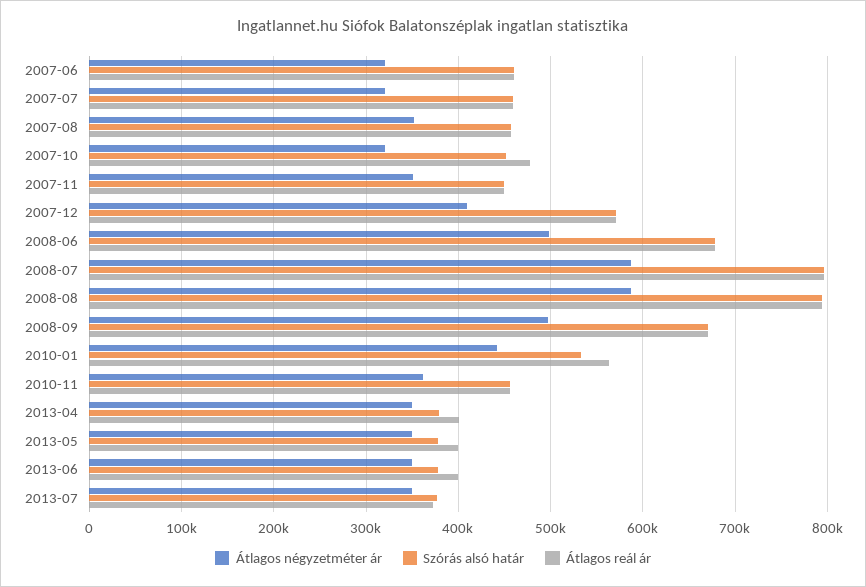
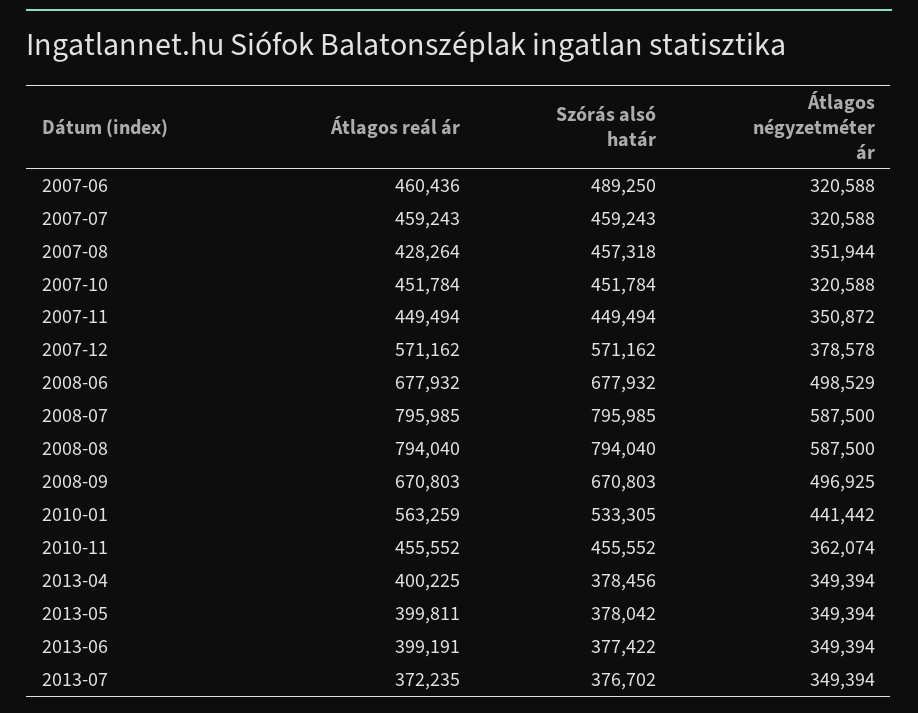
  {
    "Átlagos négyzetméter ár": {
      "2007-06": 320588,
      "2007-07": 320588,
      "2007-08": 351944,
      "2007-10": 320588,
      "2007-11": 350872,
-     "2007-12": 410000,
+     "2007-12": 378578,
      "2008-06": 498529,
      "2008-07": 587500,
      "2008-08": 587500,
      "2008-09": 496925,
      "2010-01": 441442,
      "2010-11": 362074,
      "2013-04": 349394,
      "2013-05": 349394,
      "2013-06": 349394,
      "2013-07": 349394
    },
    "Szórás alsó határ": {
-     "2007-06": 460000,
+     "2007-06": 489250,
      "2007-07": 459243,
      "2007-08": 457318,
      "2007-10": 451784,
      "2007-11": 449494,
      "2007-12": 571162,
      "2008-06": 677932,
      "2008-07": 795985,
      "2008-08": 794040,
      "2008-09": 670803,
      "2010-01": 533305,
      "2010-11": 455552,
      "2013-04": 378456,
      "2013-05": 378042,
      "2013-06": 377422,
      "2013-07": 376702
    },
    "Átlagos reál ár": {
      "2007-06": 460436,
      "2007-07": 459243,
-     "2007-08": 460000,
+     "2007-08": 428264,
-     "2007-10": 480000,
+     "2007-10": 451784,
      "2007-11": 449494,
      "2007-12": 571162,
      "2008-06": 677932,
      "2008-07": 795985,
      "2008-08": 794040,
      "2008-09": 670803,
      "2010-01": 563259,
      "2010-11": 455552,
      "2013-04": 400225,
      "2013-05": 399811,
      "2013-06": 399191,
      "2013-07": 372235
    }
  }

